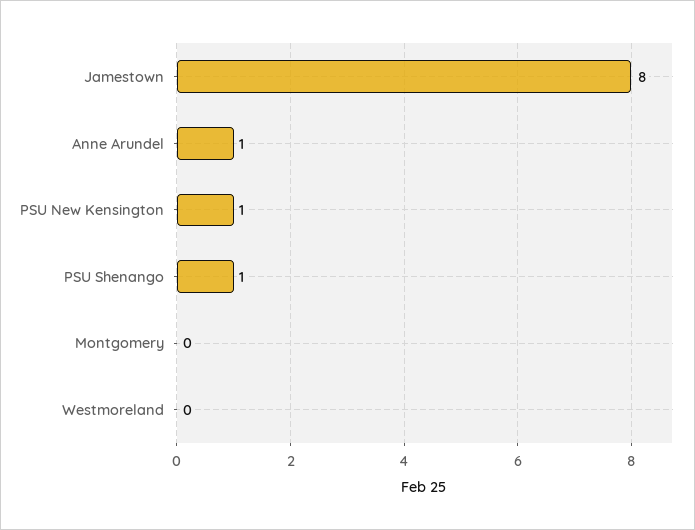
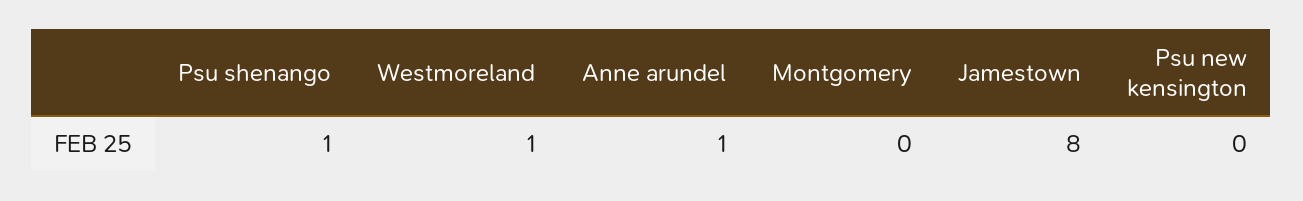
  {
    "Jamestown": 8,
    "Anne Arundel": 1,
-   "PSU New Kensington": 1,
+   "PSU New Kensington": 0,
    "PSU Shenango": 1,
    "Montgomery": 0,
-   "Westmoreland": 0
+   "Westmoreland": 1
  }

